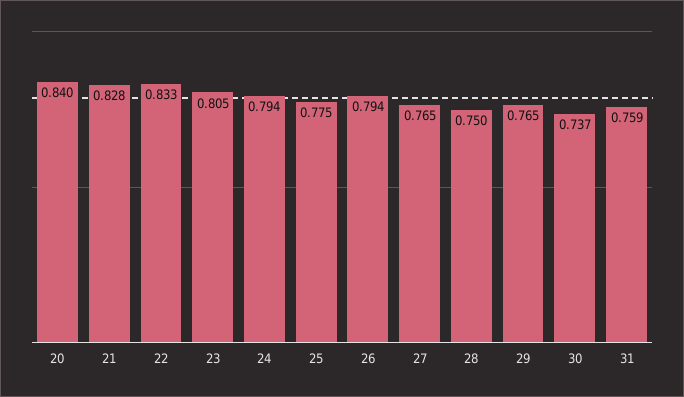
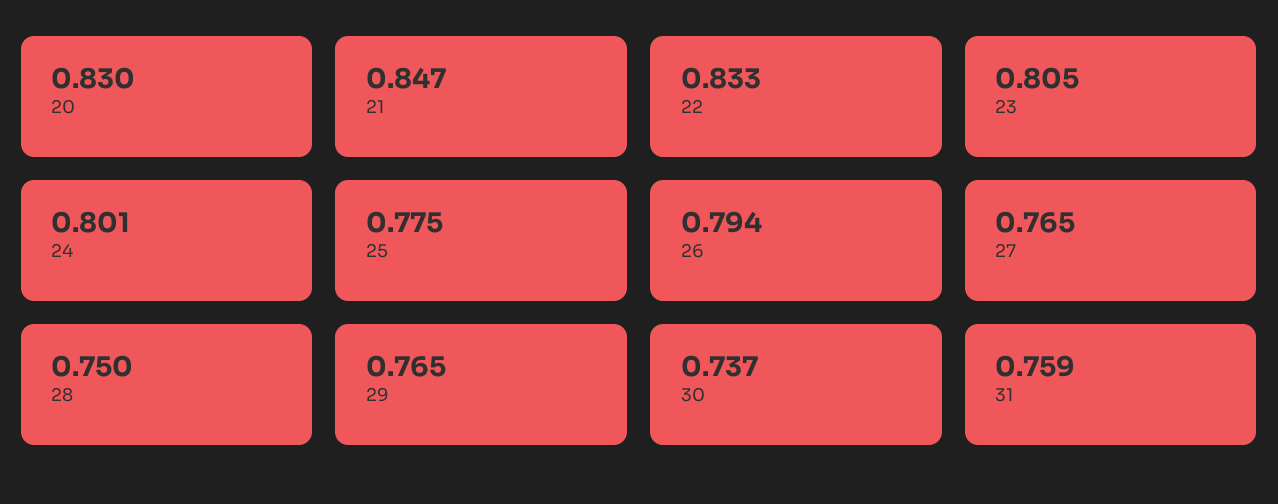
  {
-   "20": 0.84,
+   "20": 0.83,
-   "21": 0.828,
+   "21": 0.847,
    "22": 0.833,
    "23": 0.805,
-   "24": 0.794,
+   "24": 0.801,
    "25": 0.775,
    "26": 0.794,
    "27": 0.765,
    "28": 0.75,
    "29": 0.765,
    "30": 0.737,
    "31": 0.759
  }

